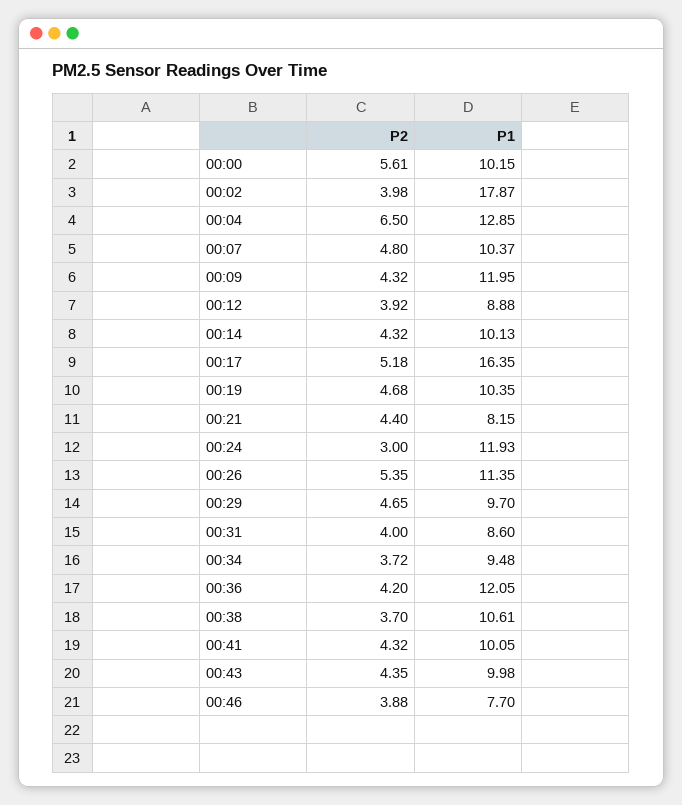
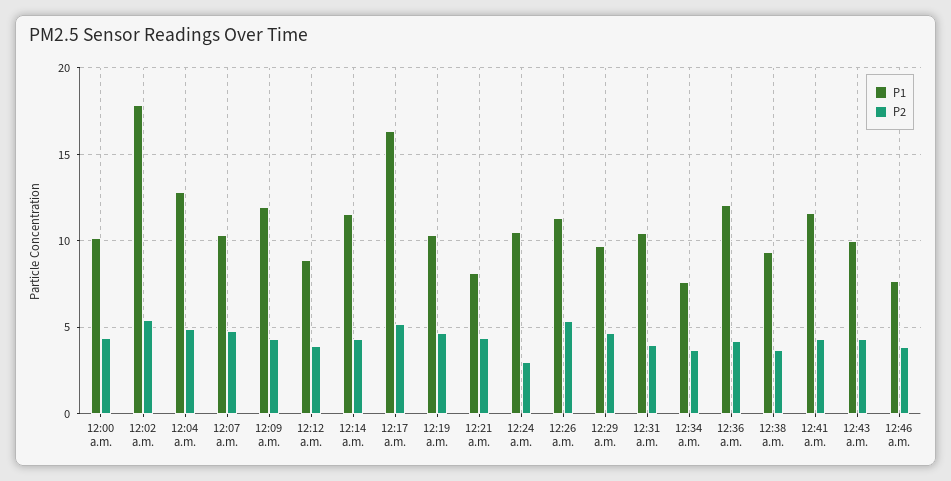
  {
    "P2": {
-     "00:00": 5.61,
+     "00:00": 4.5,
-     "00:02": 3.98,
+     "00:02": 5.5,
-     "00:04": 6.5,
+     "00:04": 5,
      "00:07": 4.8,
      "00:09": 4.32,
      "00:12": 3.92,
      "00:14": 4.32,
      "00:17": 5.18,
      "00:19": 4.68,
      "00:21": 4.4,
      "00:24": 3,
      "00:26": 5.35,
      "00:29": 4.65,
      "00:31": 4,
      "00:34": 3.72,
      "00:36": 4.2,
      "00:38": 3.7,
      "00:41": 4.32,
      "00:43": 4.35,
      "00:46": 3.88
    },
    "P1": {
      "00:00": 10.15,
      "00:02": 17.87,
      "00:04": 12.85,
      "00:07": 10.37,
      "00:09": 11.95,
      "00:12": 8.88,
-     "00:14": 10.13,
+     "00:14": 11.5,
      "00:17": 16.35,
      "00:19": 10.35,
      "00:21": 8.15,
-     "00:24": 11.93,
+     "00:24": 10.5,
      "00:26": 11.35,
      "00:29": 9.7,
-     "00:31": 8.6,
+     "00:31": 10.5,
-     "00:34": 9.48,
+     "00:34": 7.5,
      "00:36": 12.05,
-     "00:38": 10.61,
+     "00:38": 9.5,
-     "00:41": 10.05,
+     "00:41": 11.5,
      "00:43": 9.98,
      "00:46": 7.7
    }
  }

